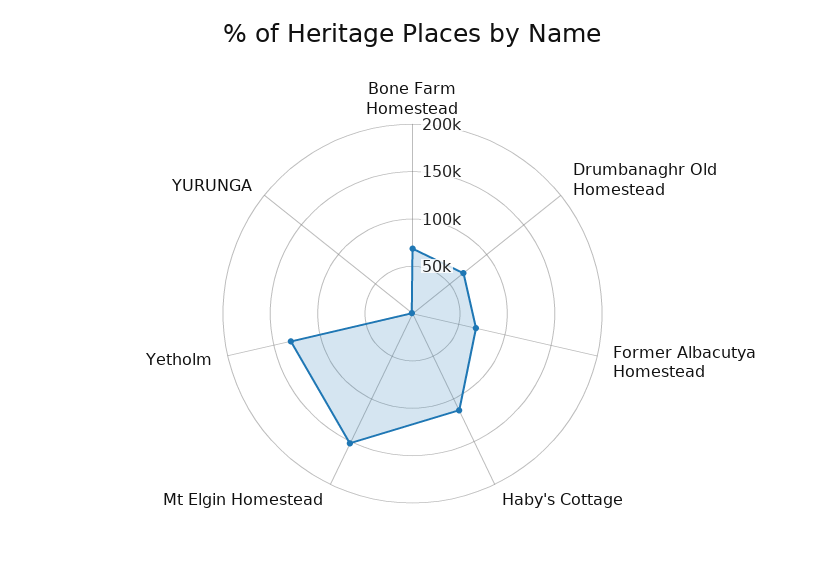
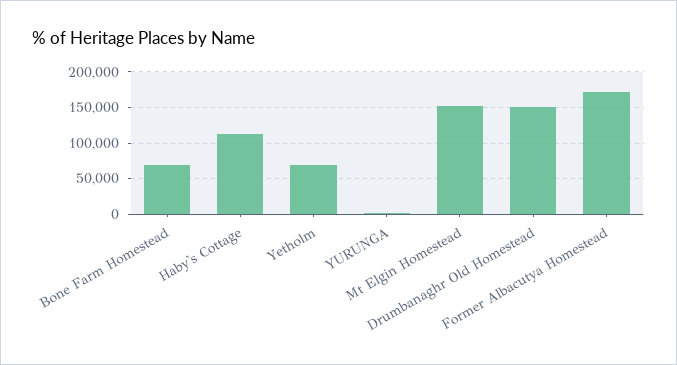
  {
    "Bone Farm Homestead": 70000,
-   "Drumbanaghr Old Homestead": 70000,
+   "Drumbanaghr Old Homestead": 150000,
-   "Former Albacutya Homestead": 70000,
+   "Former Albacutya Homestead": 170000,
    "Haby's Cottage": 110000,
    "Mt Elgin Homestead": 150000,
-   "Yetholm": 130000,
+   "Yetholm": 70000,
    "YURUNGA": 0
  }

